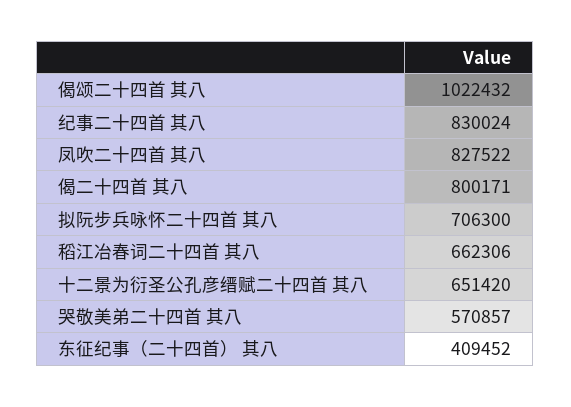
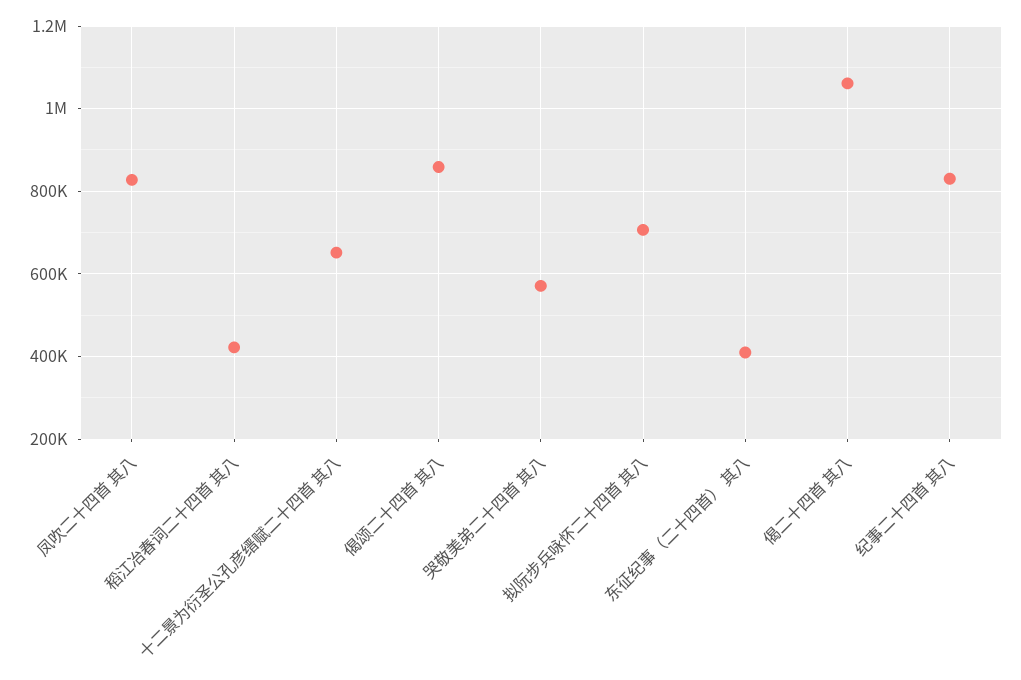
  {
-   "偈颂二十四首 其八": 1022432,
+   "偈颂二十四首 其八": 860000,
    "纪事二十四首 其八": 830024,
    "凤吹二十四首 其八": 827522,
-   "偈二十四首 其八": 800171,
+   "偈二十四首 其八": 1060000,
    "拟阮步兵咏怀二十四首 其八": 706300,
-   "稻江冶春词二十四首 其八": 662306,
+   "稻江冶春词二十四首 其八": 420000,
    "十二景为衍圣公孔彦缙赋二十四首 其八": 651420,
    "哭敬美弟二十四首 其八": 570857,
    "东征纪事（二十四首） 其八": 409452
  }

